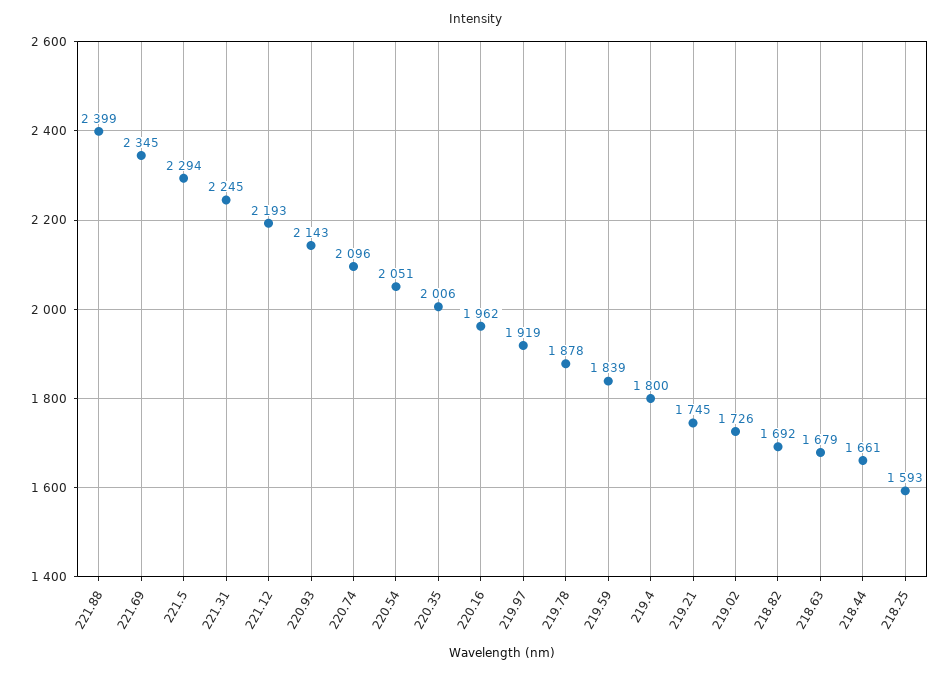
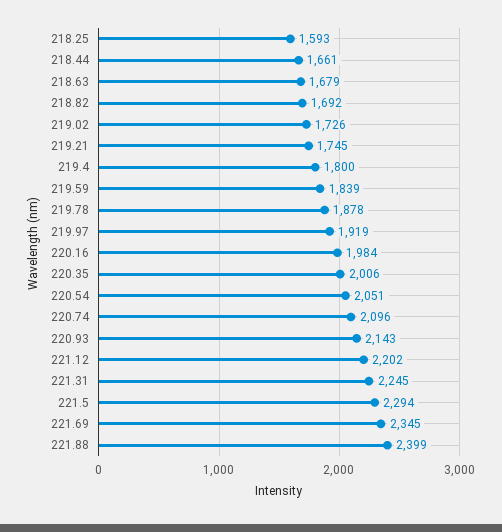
  {
    "221.88": 2399,
    "221.69": 2345,
    "221.5": 2294,
    "221.31": 2245,
-   "221.12": 2193,
+   "221.12": 2202,
    "220.93": 2143,
    "220.74": 2096,
    "220.54": 2051,
    "220.35": 2006,
-   "220.16": 1962,
+   "220.16": 1984,
    "219.97": 1919,
    "219.78": 1878,
    "219.59": 1839,
    "219.4": 1800,
    "219.21": 1745,
    "219.02": 1726,
    "218.82": 1692,
    "218.63": 1679,
    "218.44": 1661,
    "218.25": 1593
  }

